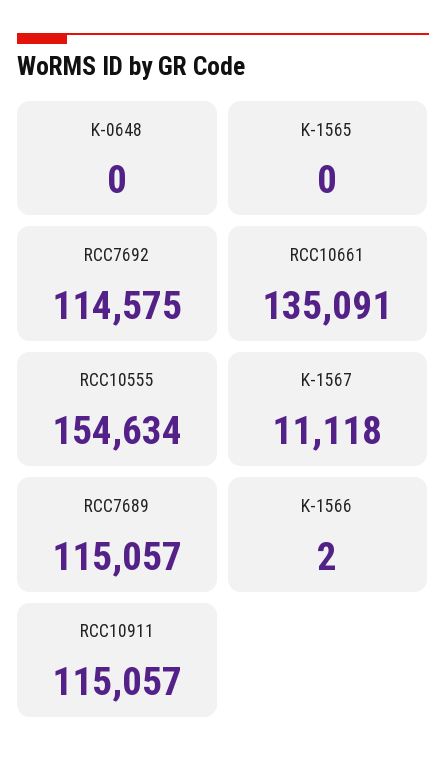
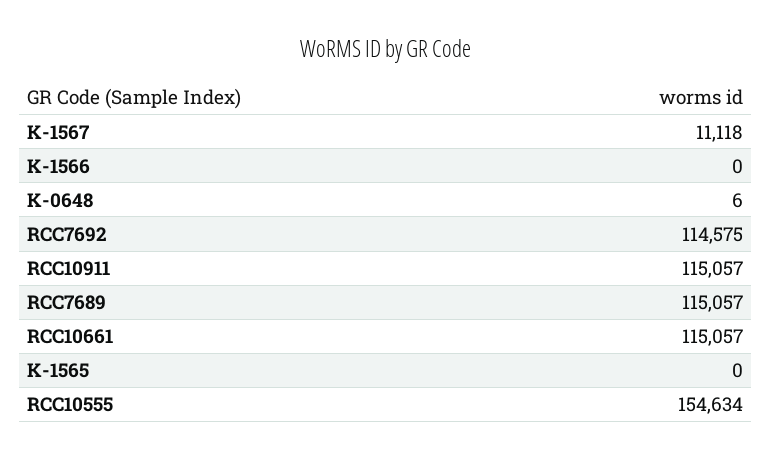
  {
-   "K-0648": 0,
+   "K-0648": 6,
    "K-1565": 0,
    "RCC7692": 114575,
-   "RCC10661": 135091,
+   "RCC10661": 115057,
    "RCC10555": 154634,
    "K-1567": 11118,
    "RCC7689": 115057,
-   "K-1566": 2,
+   "K-1566": 0,
    "RCC10911": 115057
  }

